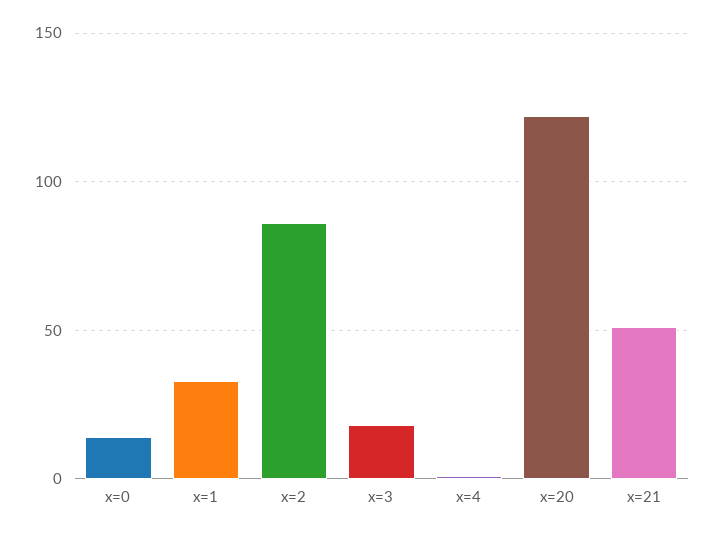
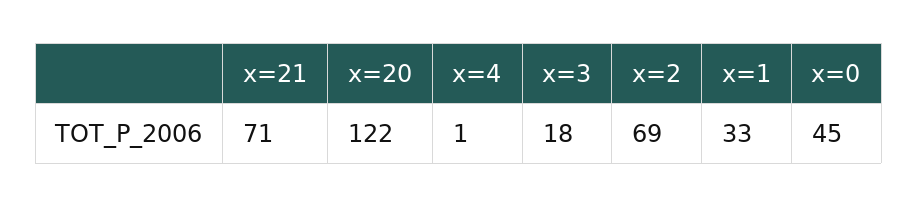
  {
-   "x=0": 15,
+   "x=0": 45,
    "x=1": 33,
-   "x=2": 85,
+   "x=2": 69,
    "x=3": 18,
    "x=4": 1,
    "x=20": 122,
-   "x=21": 50
+   "x=21": 71
  }

